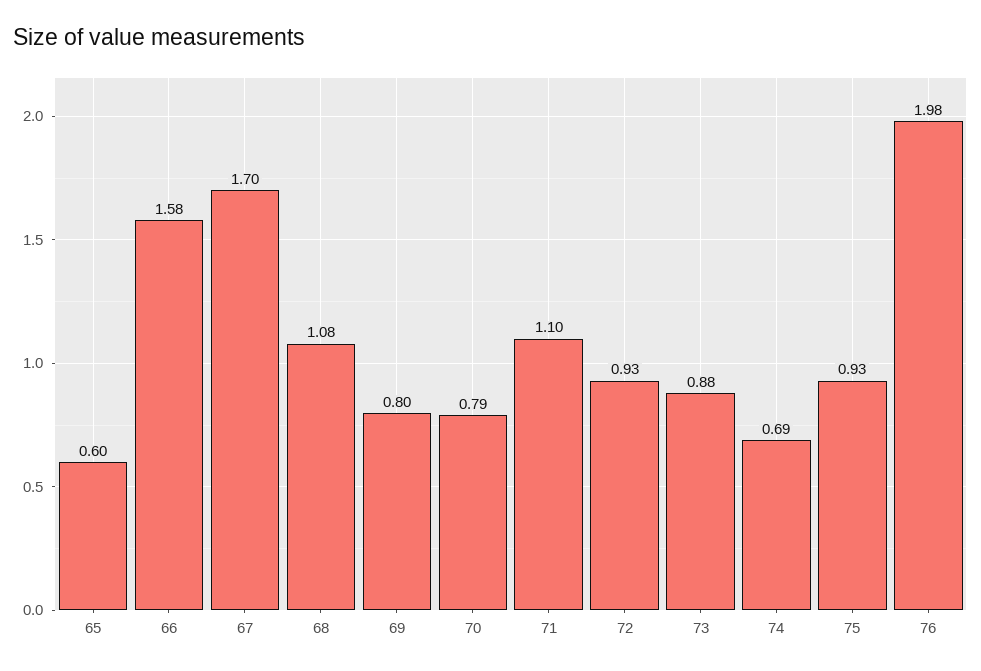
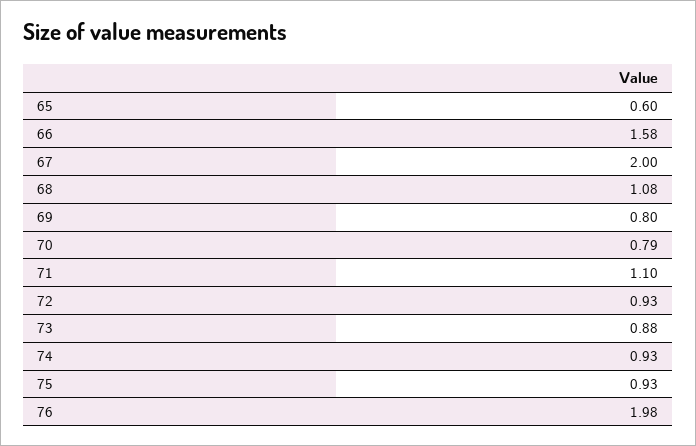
  {
    "65": 0.6,
    "66": 1.58,
-   "67": 1.7,
+   "67": 2,
    "68": 1.08,
    "69": 0.8,
    "70": 0.79,
    "71": 1.1,
    "72": 0.93,
    "73": 0.88,
-   "74": 0.69,
+   "74": 0.93,
    "75": 0.93,
    "76": 1.98
  }

